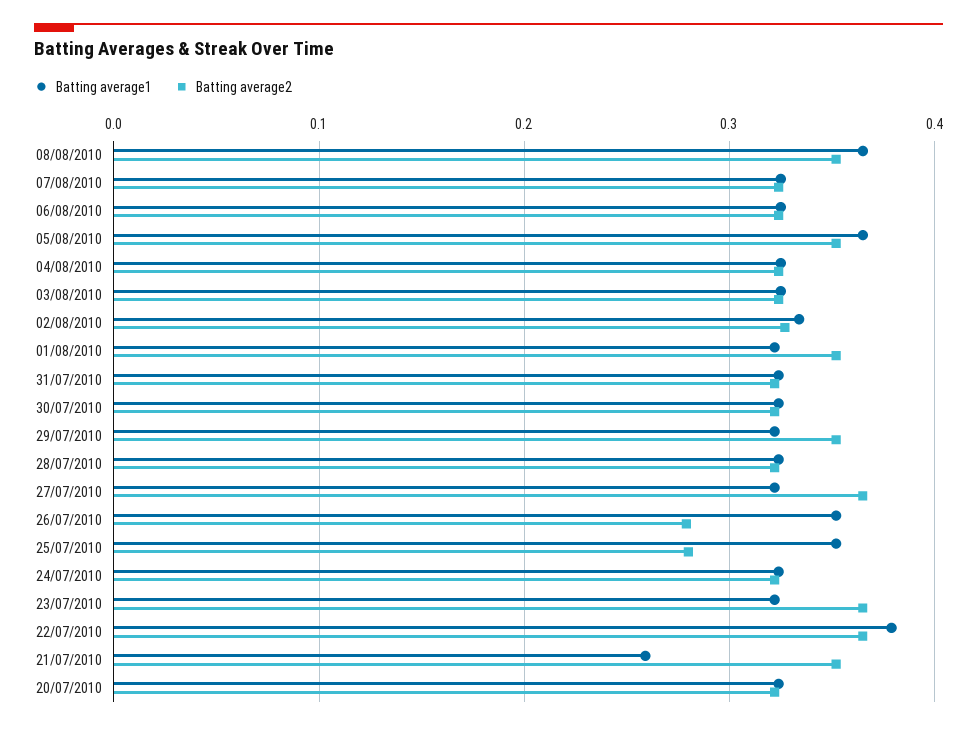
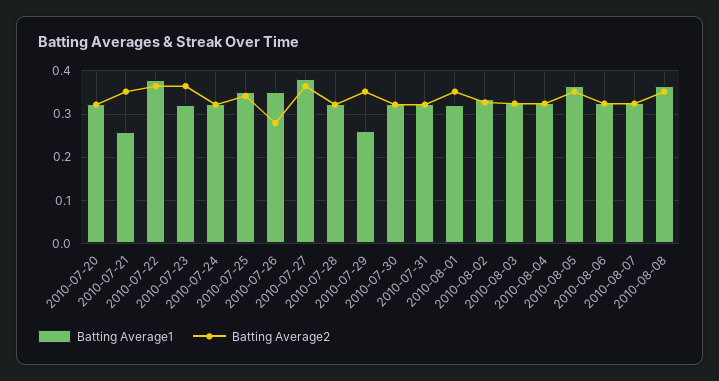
  {
    "Batting average1": {
      "08/08/2010": 0.37,
      "07/08/2010": 0.33,
      "06/08/2010": 0.33,
      "05/08/2010": 0.37,
      "04/08/2010": 0.33,
      "03/08/2010": 0.33,
      "02/08/2010": 0.33,
      "01/08/2010": 0.32,
      "31/07/2010": 0.32,
      "30/07/2010": 0.32,
-     "29/07/2010": 0.32,
+     "29/07/2010": 0.26,
      "28/07/2010": 0.32,
-     "27/07/2010": 0.32,
+     "27/07/2010": 0.38,
      "26/07/2010": 0.35,
      "25/07/2010": 0.35,
      "24/07/2010": 0.32,
      "23/07/2010": 0.32,
      "22/07/2010": 0.38,
      "21/07/2010": 0.26,
      "20/07/2010": 0.32
    },
    "Batting average2": {
      "08/08/2010": 0.35,
      "07/08/2010": 0.32,
      "06/08/2010": 0.32,
      "05/08/2010": 0.35,
      "04/08/2010": 0.32,
      "03/08/2010": 0.32,
      "02/08/2010": 0.33,
      "01/08/2010": 0.35,
      "31/07/2010": 0.32,
      "30/07/2010": 0.32,
      "29/07/2010": 0.35,
      "28/07/2010": 0.32,
      "27/07/2010": 0.37,
      "26/07/2010": 0.28,
-     "25/07/2010": 0.28,
+     "25/07/2010": 0.34,
      "24/07/2010": 0.32,
      "23/07/2010": 0.37,
      "22/07/2010": 0.37,
      "21/07/2010": 0.35,
      "20/07/2010": 0.32
    }
  }

